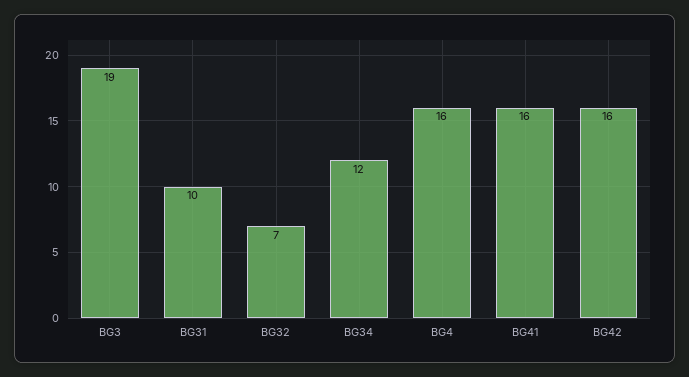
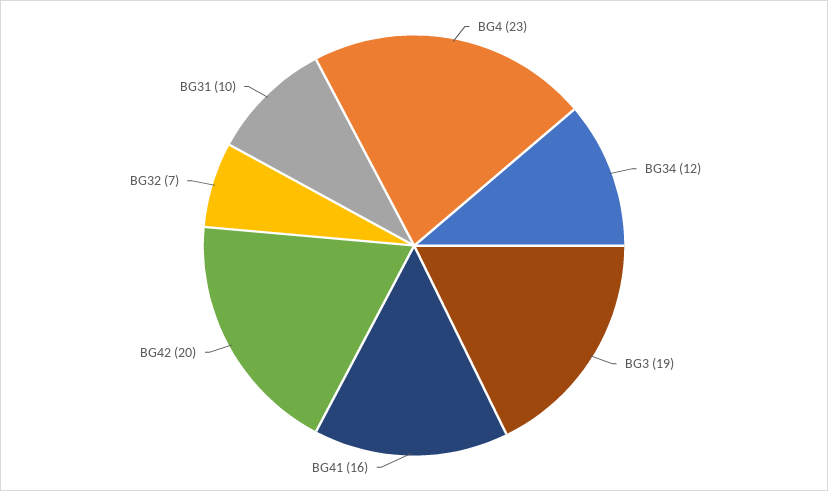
  {
    "BG3": 19,
    "BG31": 10,
    "BG32": 7,
    "BG34": 12,
-   "BG4": 16,
+   "BG4": 23,
    "BG41": 16,
-   "BG42": 16
+   "BG42": 20
  }

